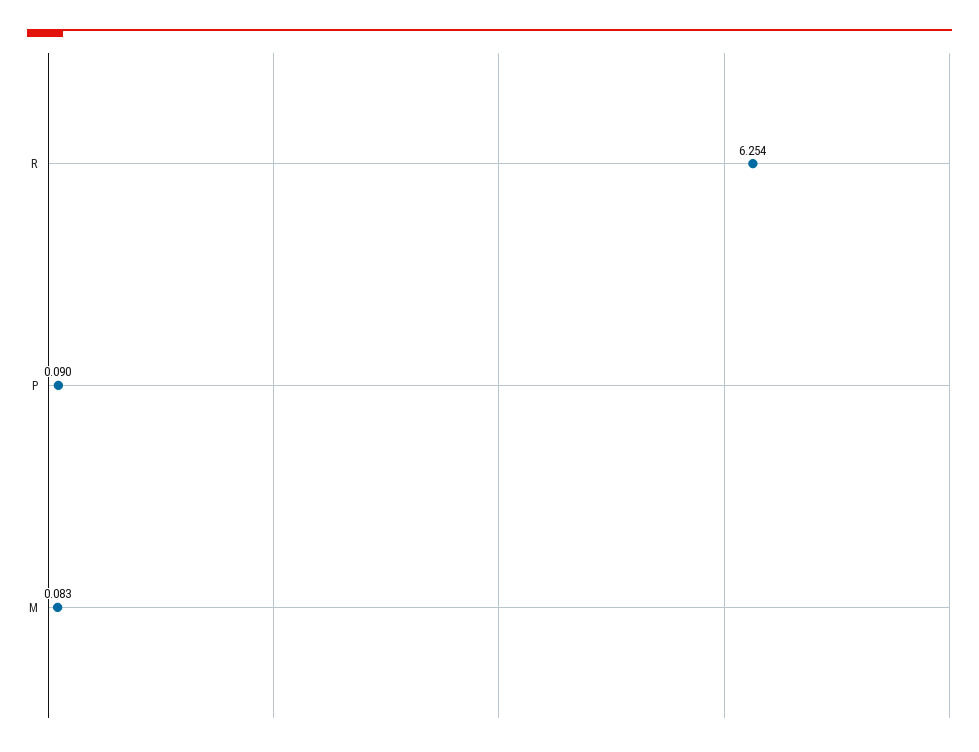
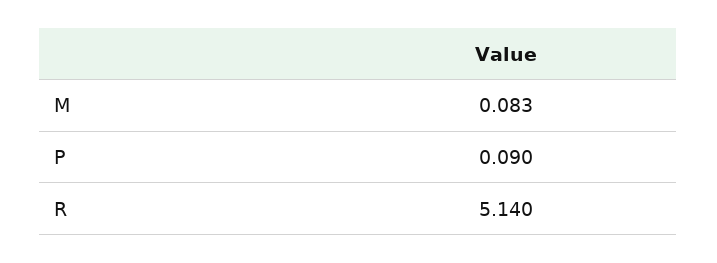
  {
-   "R": 6.254,
+   "R": 5.14,
    "P": 0.09,
    "M": 0.083
  }

